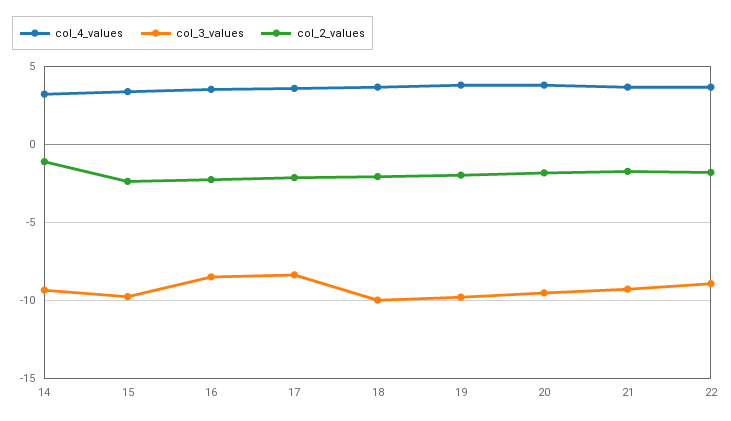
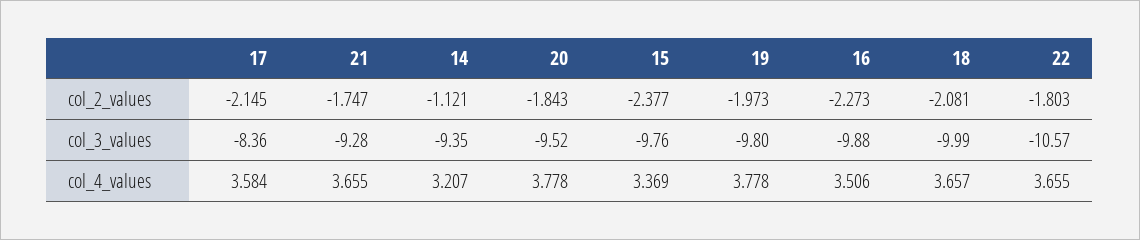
  {
    "col_4_values": {
      "14": 3.207,
      "15": 3.369,
      "16": 3.506,
      "17": 3.584,
      "18": 3.657,
      "19": 3.778,
      "20": 3.778,
      "21": 3.655,
      "22": 3.655
    },
    "col_3_values": {
      "14": -9.35,
      "15": -9.76,
-     "16": -8.5,
+     "16": -9.88,
      "17": -8.36,
      "18": -9.99,
      "19": -9.8,
      "20": -9.52,
      "21": -9.28,
-     "22": -9
+     "22": -10.57
    },
    "col_2_values": {
      "14": -1.121,
      "15": -2.377,
      "16": -2.273,
      "17": -2.145,
      "18": -2.081,
      "19": -1.973,
      "20": -1.843,
      "21": -1.747,
      "22": -1.803
    }
  }

